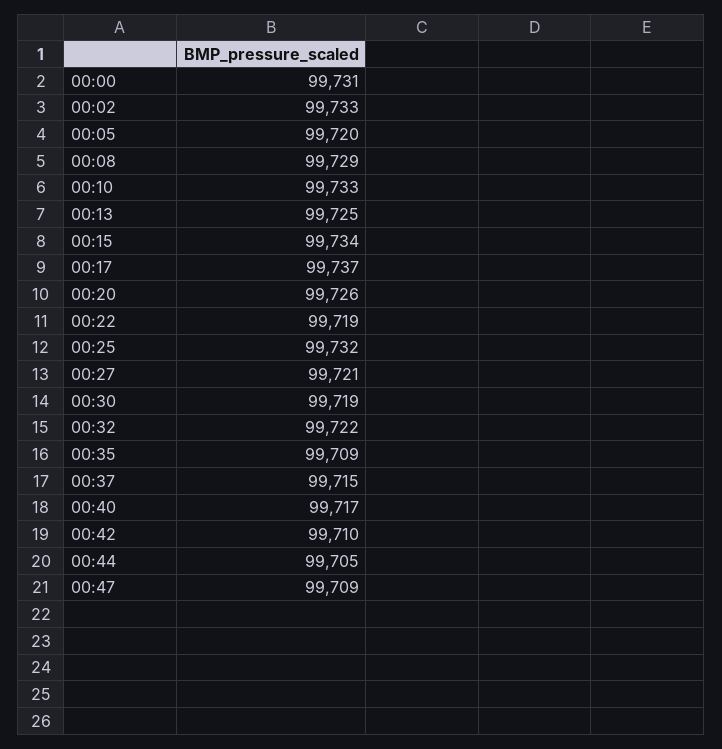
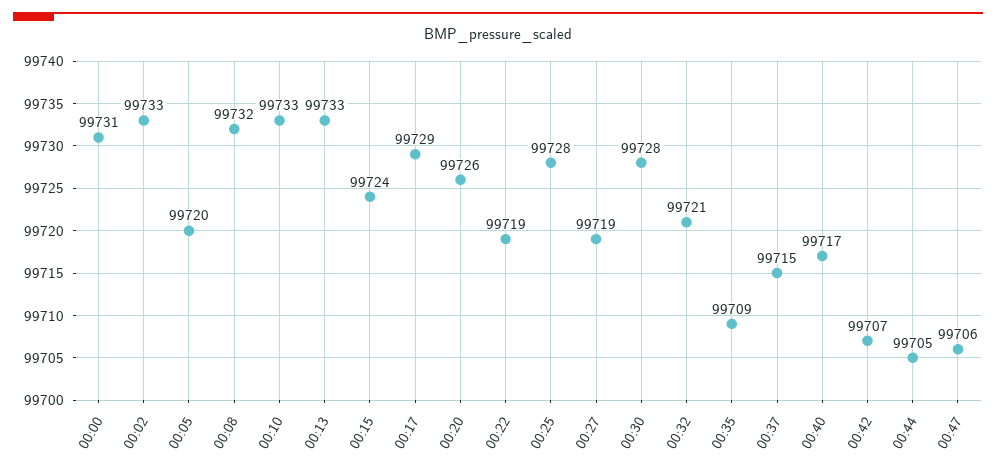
  {
    "00:00": 99731,
    "00:02": 99733,
    "00:05": 99720,
-   "00:08": 99729,
+   "00:08": 99732,
    "00:10": 99733,
-   "00:13": 99725,
+   "00:13": 99733,
-   "00:15": 99734,
+   "00:15": 99724,
-   "00:17": 99737,
+   "00:17": 99729,
    "00:20": 99726,
    "00:22": 99719,
-   "00:25": 99732,
+   "00:25": 99728,
-   "00:27": 99721,
+   "00:27": 99719,
-   "00:30": 99719,
+   "00:30": 99728,
-   "00:32": 99722,
+   "00:32": 99721,
    "00:35": 99709,
    "00:37": 99715,
    "00:40": 99717,
-   "00:42": 99710,
+   "00:42": 99707,
    "00:44": 99705,
-   "00:47": 99709
+   "00:47": 99706
  }

